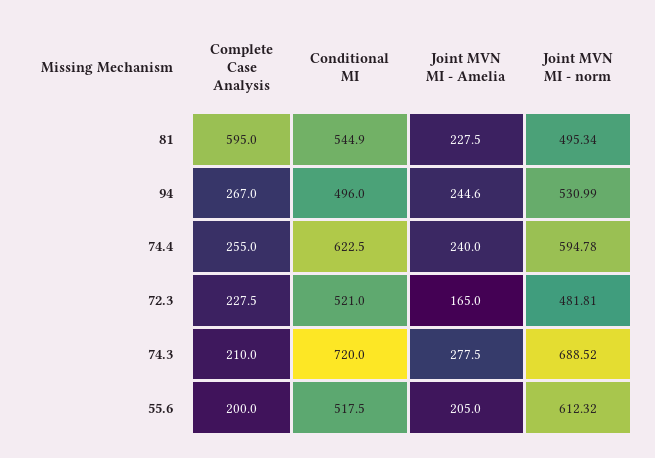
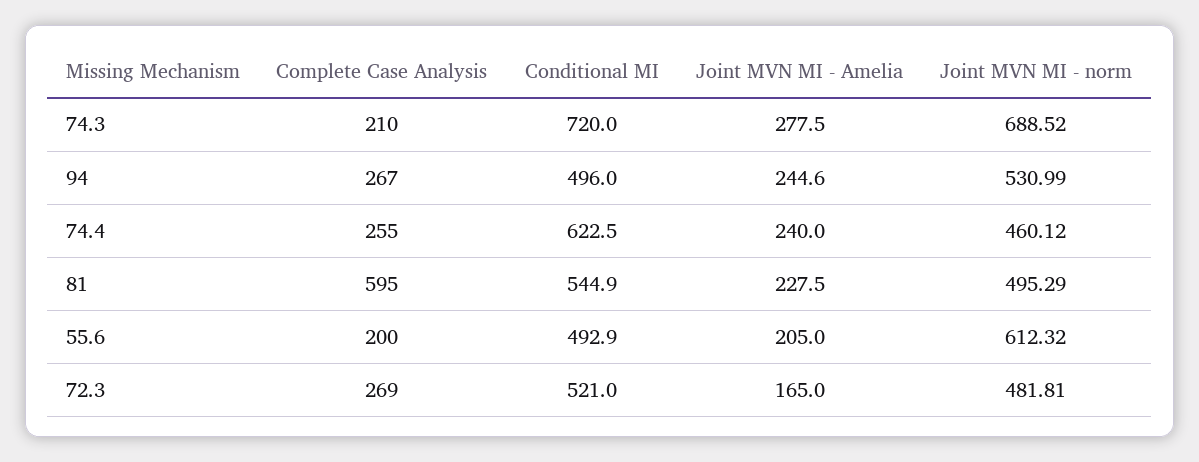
  {
    "Complete Case Analysis": {
      "81": 595,
      "94": 267,
      "74.4": 255,
-     "72.3": 227.5,
+     "72.3": 269,
      "74.3": 210,
      "55.6": 200
    },
    "Conditional MI": {
      "81": 544.9,
      "94": 496,
      "74.4": 622.5,
      "72.3": 521,
      "74.3": 720,
-     "55.6": 517.5
+     "55.6": 492.9
    },
    "Joint MVN MI - Amelia": {
      "81": 227.5,
      "94": 244.6,
      "74.4": 240,
      "72.3": 165,
      "74.3": 277.5,
      "55.6": 205
    },
    "Joint MVN MI - norm": {
-     "81": 495.34,
+     "81": 495.29,
      "94": 530.99,
-     "74.4": 594.78,
+     "74.4": 460.12,
      "72.3": 481.81,
      "74.3": 688.52,
      "55.6": 612.32
    }
  }

